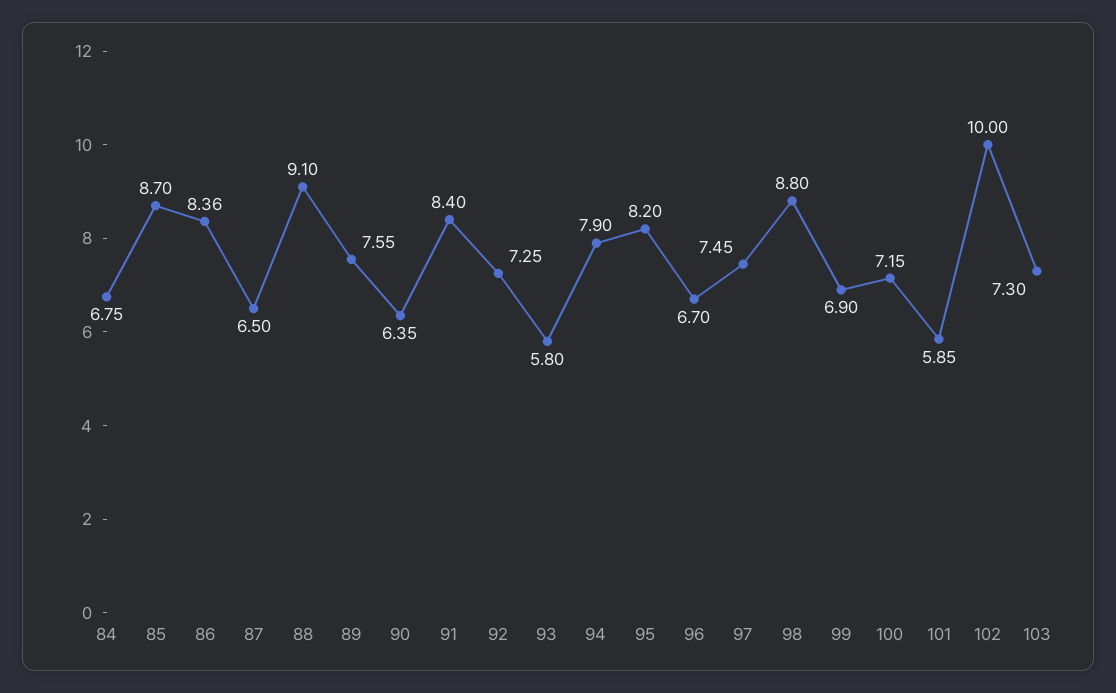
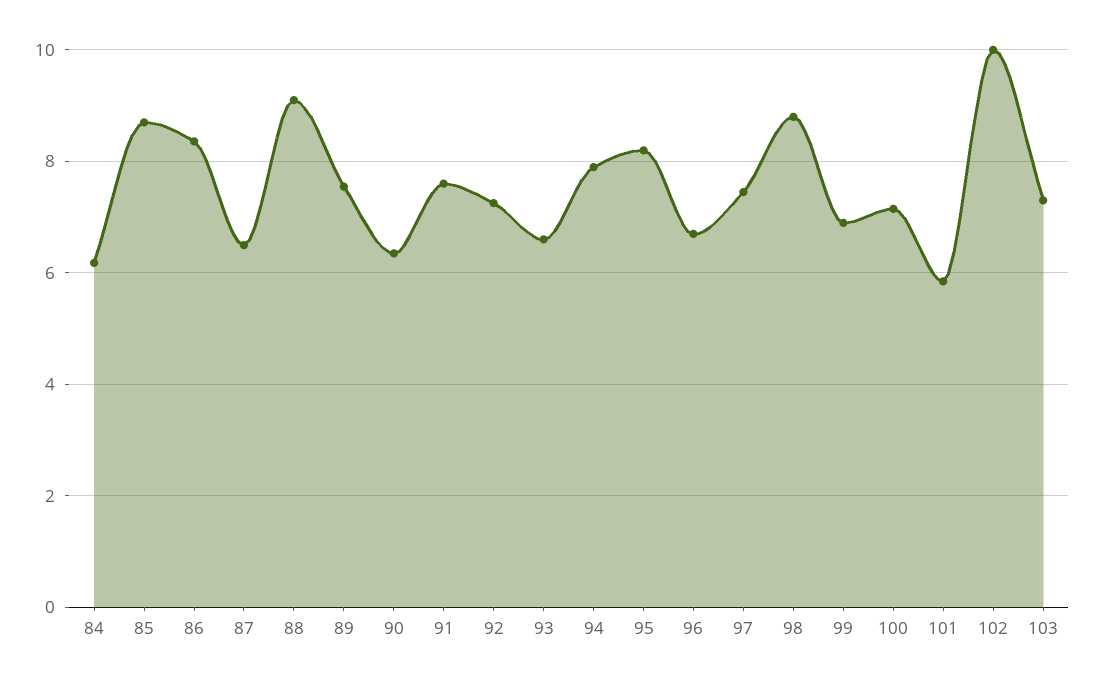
  {
-   "84": 6.75,
+   "84": 6.2,
    "85": 8.7,
    "86": 8.36,
    "87": 6.5,
    "88": 9.1,
    "89": 7.55,
    "90": 6.35,
-   "91": 8.4,
+   "91": 7.6,
    "92": 7.25,
-   "93": 5.8,
+   "93": 6.6,
    "94": 7.9,
    "95": 8.2,
    "96": 6.7,
    "97": 7.45,
    "98": 8.8,
    "99": 6.9,
    "100": 7.15,
    "101": 5.85,
    "102": 10,
    "103": 7.3
  }

